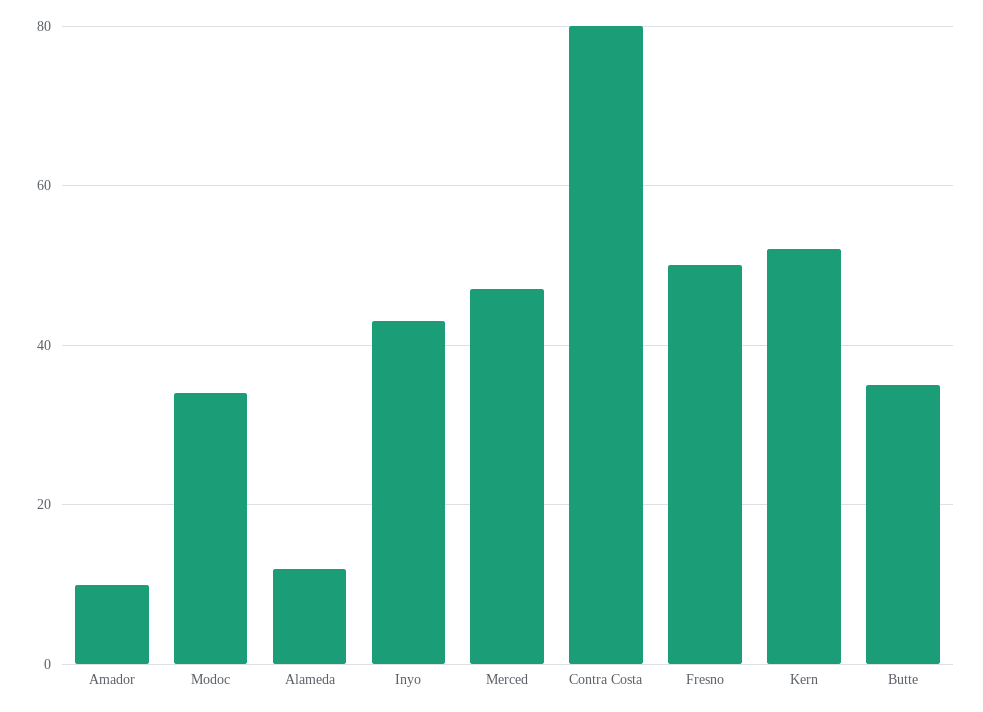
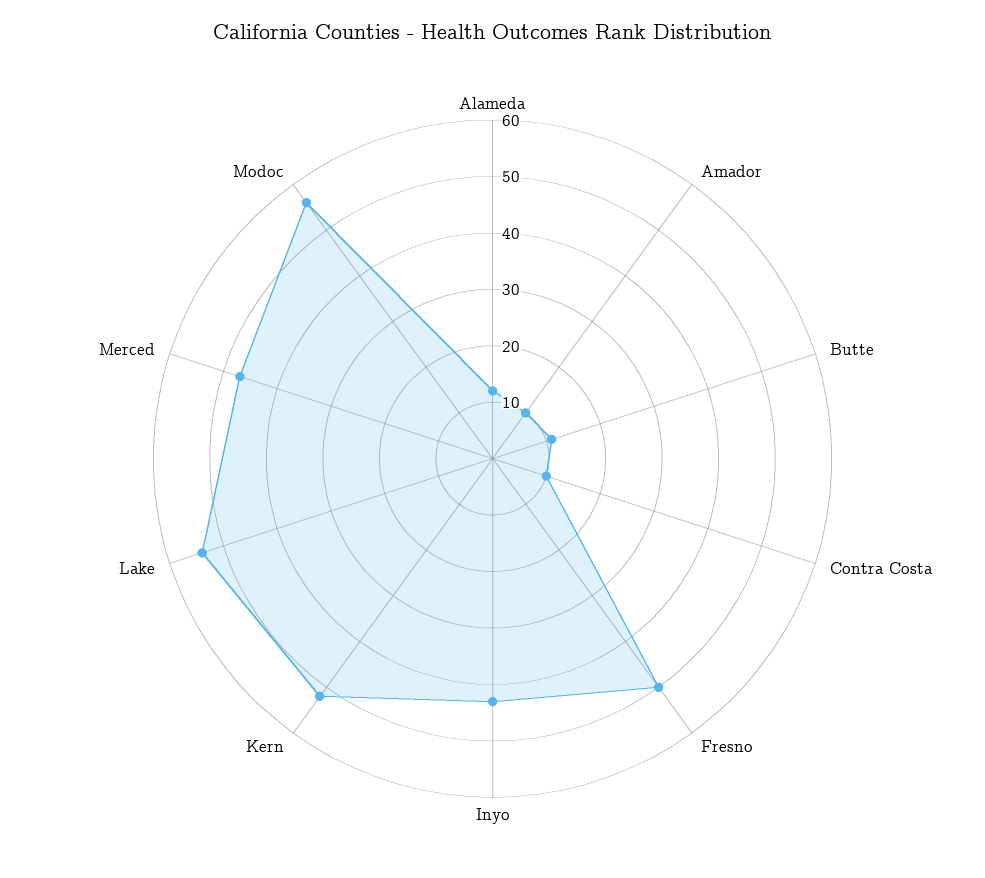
  {
    "Amador": 10,
-   "Modoc": 35,
+   "Modoc": 55,
    "Alameda": 10,
    "Inyo": 45,
    "Merced": 45,
-   "Contra Costa": 80,
+   "Contra Costa": 10,
    "Fresno": 50,
    "Kern": 50,
-   "Butte": 35
+   "Butte": 10,
+   "Lake": 55
  }

